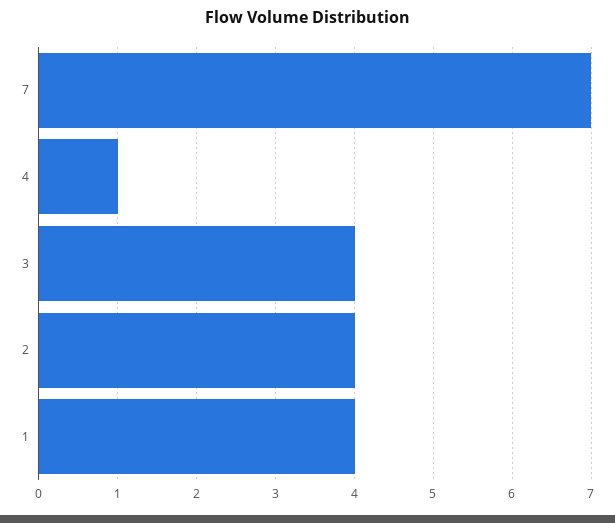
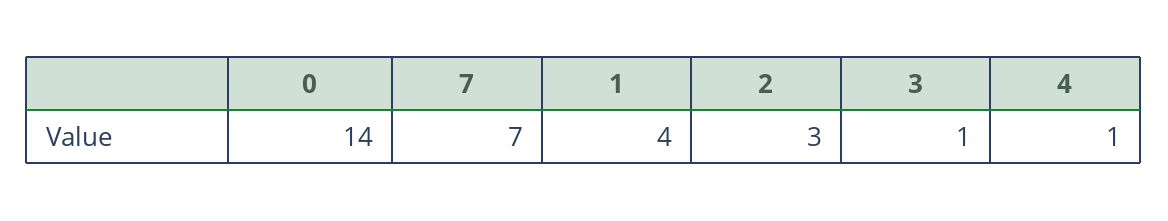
  {
    "7": 7,
    "4": 1,
-   "3": 4,
+   "3": 1,
-   "2": 4,
+   "2": 3,
-   "1": 4
+   "1": 4,
+   "0": 14
  }

